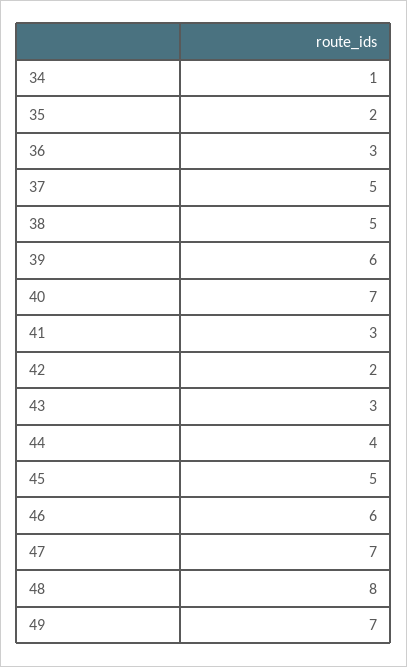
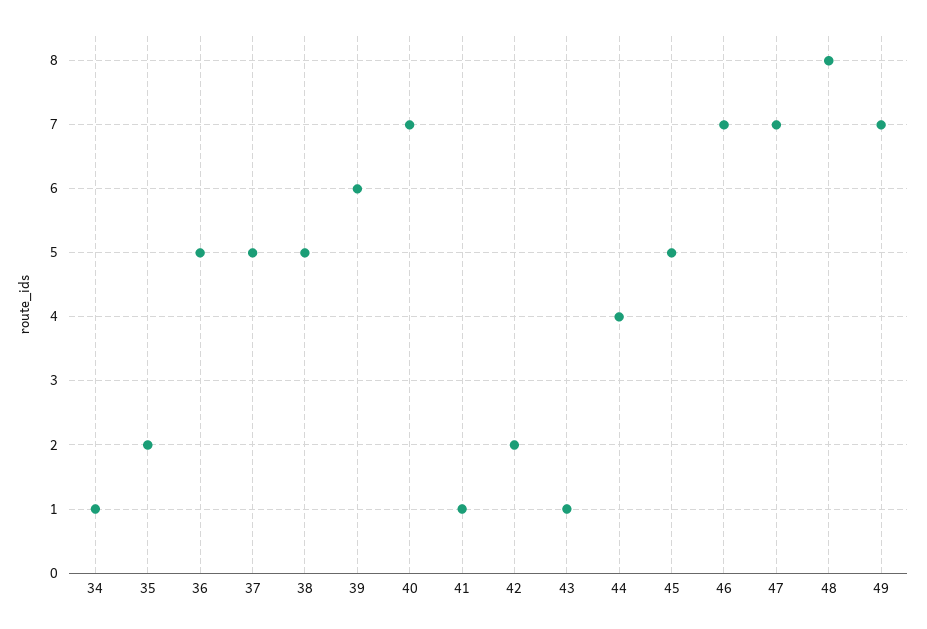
  {
    "34": 1,
    "35": 2,
-   "36": 3,
+   "36": 5,
    "37": 5,
    "38": 5,
    "39": 6,
    "40": 7,
-   "41": 3,
+   "41": 1,
    "42": 2,
-   "43": 3,
+   "43": 1,
    "44": 4,
    "45": 5,
-   "46": 6,
+   "46": 7,
    "47": 7,
    "48": 8,
    "49": 7
  }

